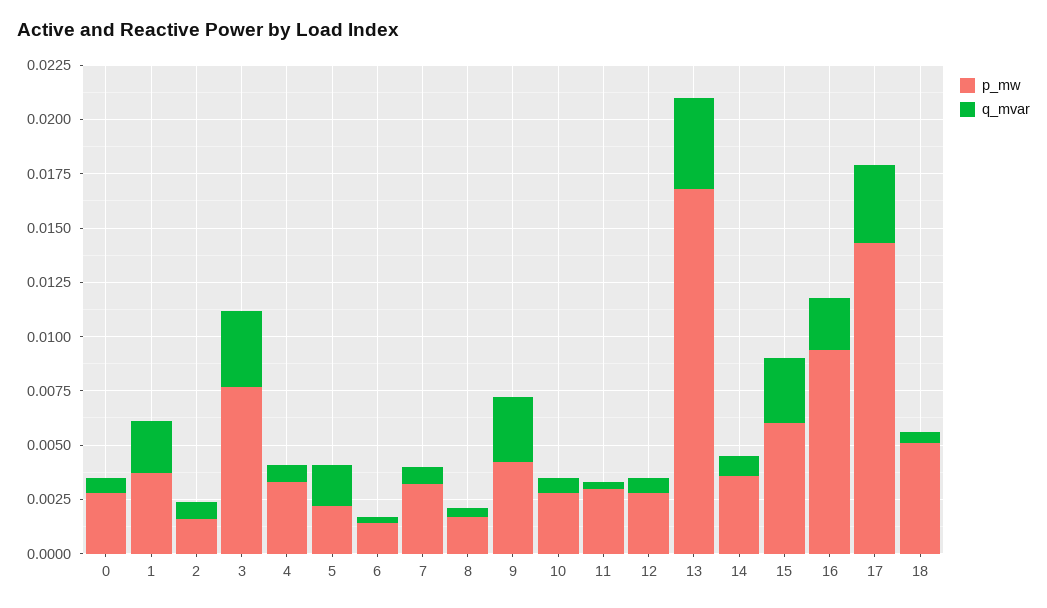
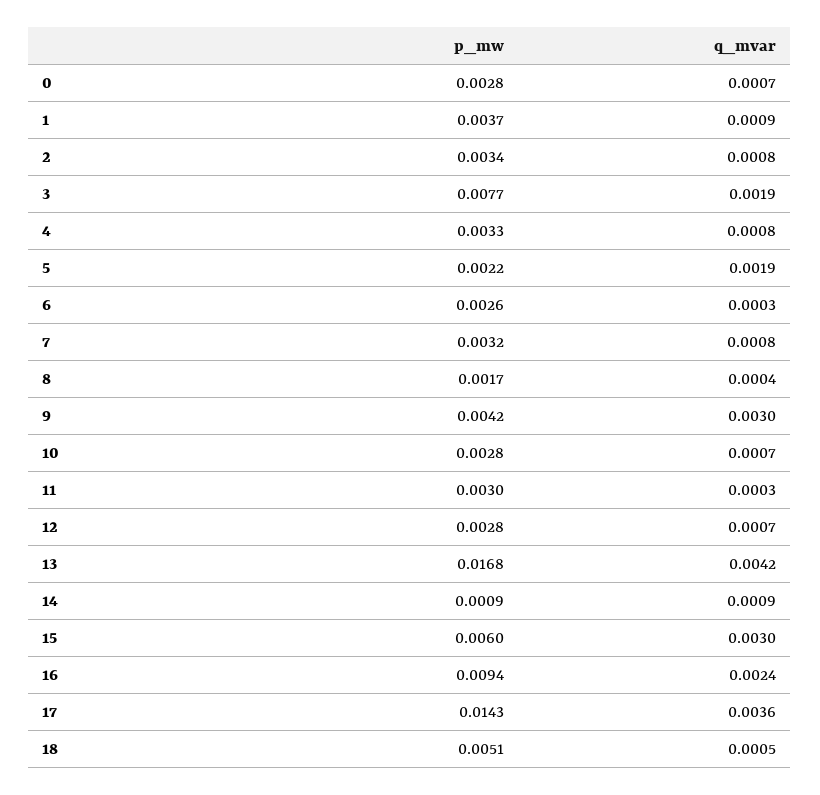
  {
    "p_mw": {
      "0": 0.0028,
      "1": 0.0037,
-     "2": 0.0015,
+     "2": 0.0034,
      "3": 0.0077,
      "4": 0.0033,
      "5": 0.0022,
-     "6": 0.0015,
+     "6": 0.0026,
      "7": 0.0032,
      "8": 0.0017,
      "9": 0.0042,
      "10": 0.0028,
      "11": 0.003,
      "12": 0.0028,
      "13": 0.0168,
-     "14": 0.0035,
+     "14": 0.0009,
      "15": 0.006,
      "16": 0.0094,
      "17": 0.0143,
      "18": 0.0051
    },
    "q_mvar": {
      "0": 0.0007,
-     "1": 0.0025,
+     "1": 0.0009,
      "2": 0.0008,
-     "3": 0.0035,
+     "3": 0.0019,
      "4": 0.0008,
      "5": 0.0019,
      "6": 0.0003,
      "7": 0.0008,
      "8": 0.0004,
      "9": 0.003,
      "10": 0.0007,
      "11": 0.0003,
      "12": 0.0007,
      "13": 0.0042,
      "14": 0.0009,
      "15": 0.003,
      "16": 0.0024,
      "17": 0.0036,
      "18": 0.0005
    }
  }

